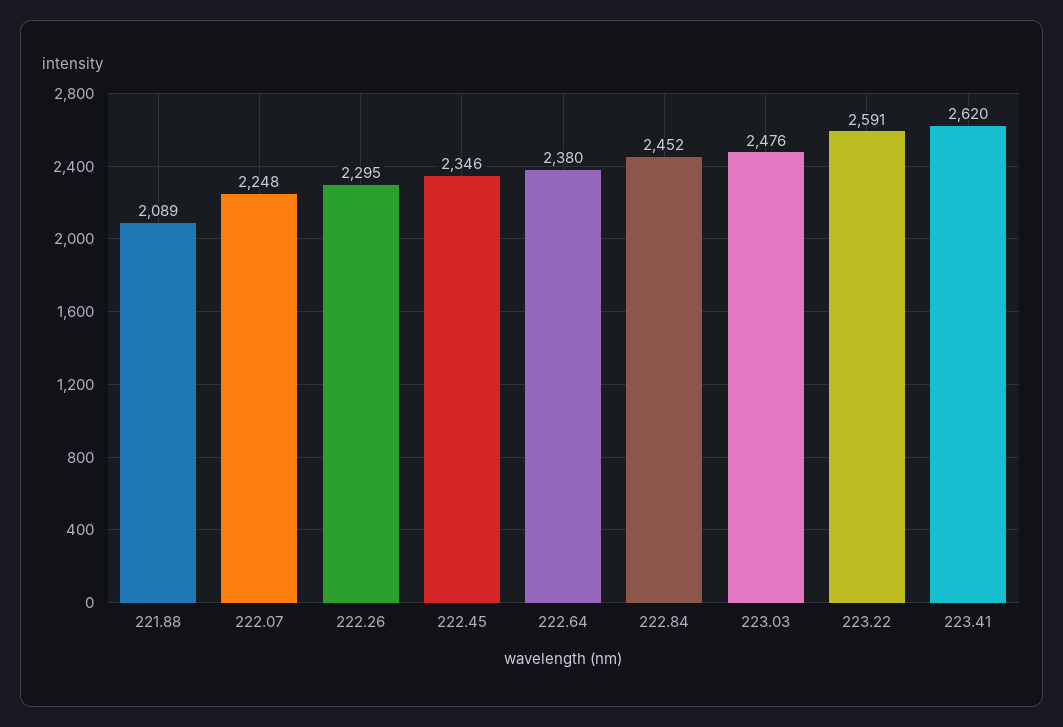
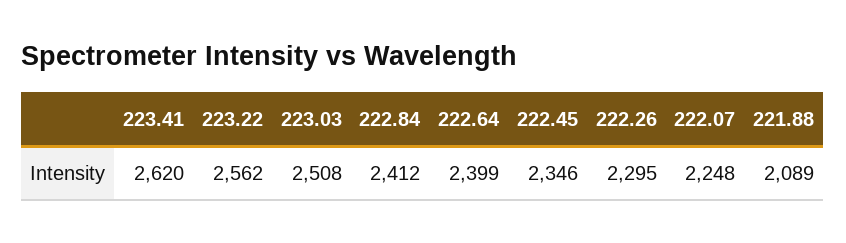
  {
    "221.88": 2089,
    "222.07": 2248,
    "222.26": 2295,
    "222.45": 2346,
-   "222.64": 2380,
+   "222.64": 2399,
-   "222.84": 2452,
+   "222.84": 2412,
-   "223.03": 2476,
+   "223.03": 2508,
-   "223.22": 2591,
+   "223.22": 2562,
    "223.41": 2620
  }

